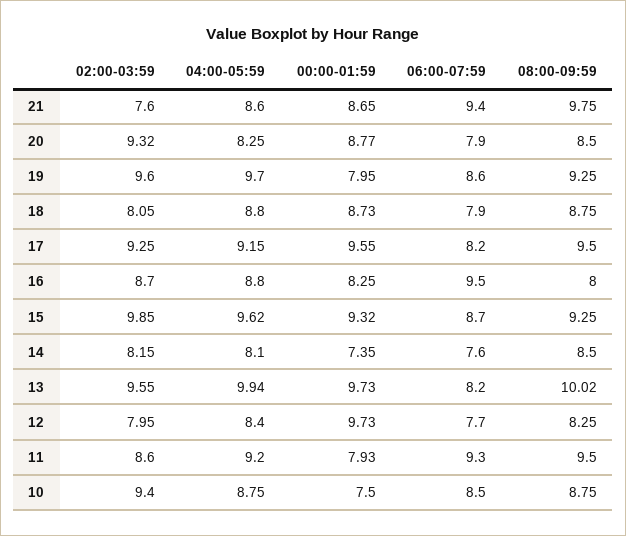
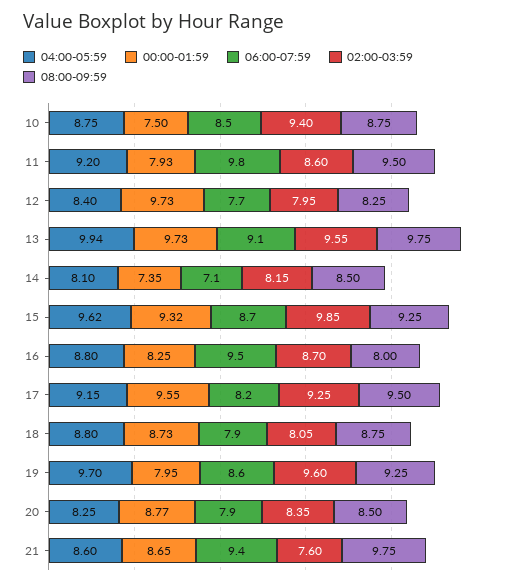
  {
    "02:00-03:59": {
      "21": 7.6,
-     "20": 9.32,
+     "20": 8.35,
      "19": 9.6,
      "18": 8.05,
      "17": 9.25,
      "16": 8.7,
      "15": 9.85,
      "14": 8.15,
      "13": 9.55,
      "12": 7.95,
      "11": 8.6,
      "10": 9.4
    },
    "04:00-05:59": {
      "21": 8.6,
      "20": 8.25,
      "19": 9.7,
      "18": 8.8,
      "17": 9.15,
      "16": 8.8,
      "15": 9.62,
      "14": 8.1,
      "13": 9.94,
      "12": 8.4,
      "11": 9.2,
      "10": 8.75
    },
    "00:00-01:59": {
      "21": 8.65,
      "20": 8.77,
      "19": 7.95,
      "18": 8.73,
      "17": 9.55,
      "16": 8.25,
      "15": 9.32,
      "14": 7.35,
      "13": 9.73,
      "12": 9.73,
      "11": 7.93,
      "10": 7.5
    },
    "06:00-07:59": {
      "21": 9.4,
      "20": 7.9,
      "19": 8.6,
      "18": 7.9,
      "17": 8.2,
      "16": 9.5,
      "15": 8.7,
-     "14": 7.6,
+     "14": 7.1,
-     "13": 8.2,
+     "13": 9.1,
      "12": 7.7,
-     "11": 9.3,
+     "11": 9.8,
      "10": 8.5
    },
    "08:00-09:59": {
      "21": 9.75,
      "20": 8.5,
      "19": 9.25,
      "18": 8.75,
      "17": 9.5,
      "16": 8,
      "15": 9.25,
      "14": 8.5,
-     "13": 10.02,
+     "13": 9.75,
      "12": 8.25,
      "11": 9.5,
      "10": 8.75
    }
  }

